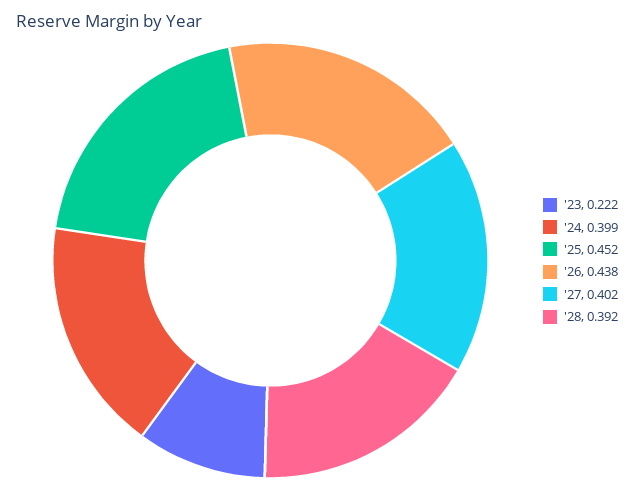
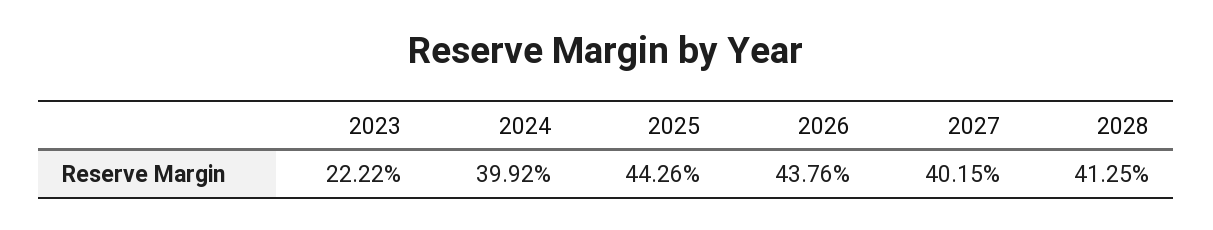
  {
    "'23": 0.2222,
    "'24": 0.3992,
-   "'25": 0.452,
+   "'25": 0.4426,
    "'26": 0.4376,
    "'27": 0.4015,
-   "'28": 0.392
+   "'28": 0.4125
  }

